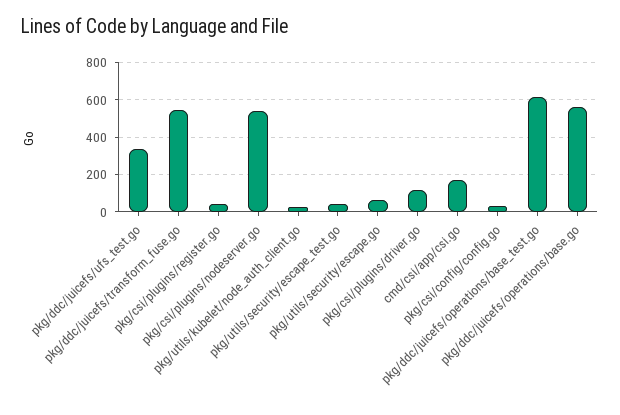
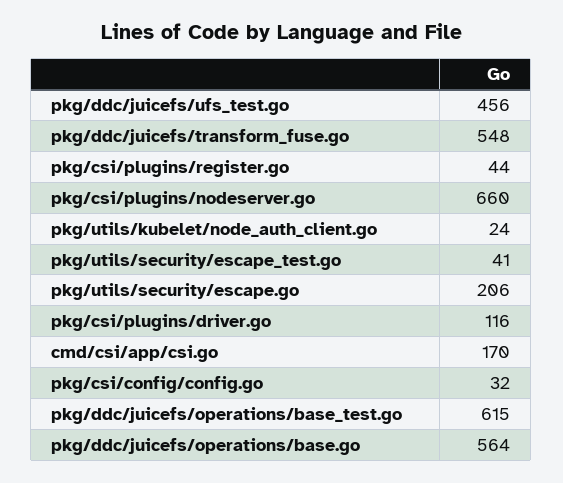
  {
-   "pkg/ddc/juicefs/ufs_test.go": 350,
+   "pkg/ddc/juicefs/ufs_test.go": 456,
    "pkg/ddc/juicefs/transform_fuse.go": 548,
    "pkg/csi/plugins/register.go": 44,
-   "pkg/csi/plugins/nodeserver.go": 550,
+   "pkg/csi/plugins/nodeserver.go": 660,
    "pkg/utils/kubelet/node_auth_client.go": 24,
    "pkg/utils/security/escape_test.go": 41,
-   "pkg/utils/security/escape.go": 50,
+   "pkg/utils/security/escape.go": 206,
    "pkg/csi/plugins/driver.go": 116,
    "cmd/csi/app/csi.go": 170,
    "pkg/csi/config/config.go": 32,
    "pkg/ddc/juicefs/operations/base_test.go": 615,
    "pkg/ddc/juicefs/operations/base.go": 564
  }

